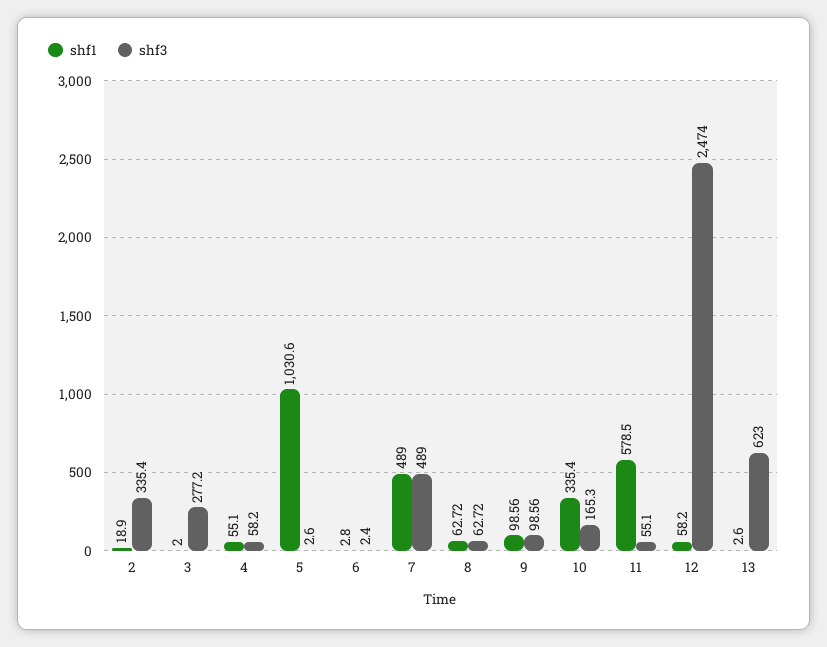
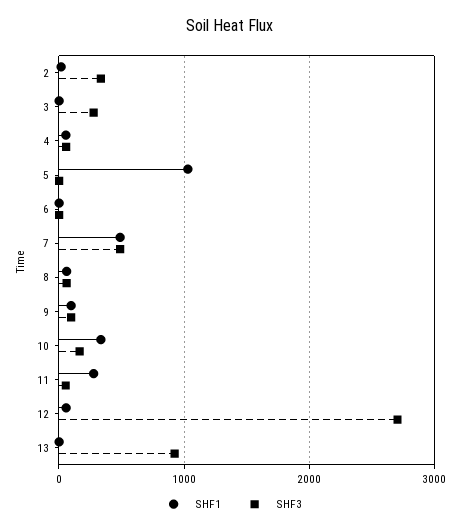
  {
    "shf1": {
      "2": 18.9,
      "3": 2,
      "4": 55.1,
      "5": 1030.6,
      "6": 2.8,
      "7": 489,
      "8": 62.72,
      "9": 98.56,
      "10": 335.4,
-     "11": 578.5,
+     "11": 300,
      "12": 58.2,
      "13": 2.6
    },
    "shf3": {
      "2": 335.4,
      "3": 277.2,
      "4": 58.2,
      "5": 2.6,
      "6": 2.4,
      "7": 489,
      "8": 62.72,
      "9": 98.56,
      "10": 165.3,
      "11": 55.1,
-     "12": 2474,
+     "12": 2700,
-     "13": 623
+     "13": 900
    }
  }

